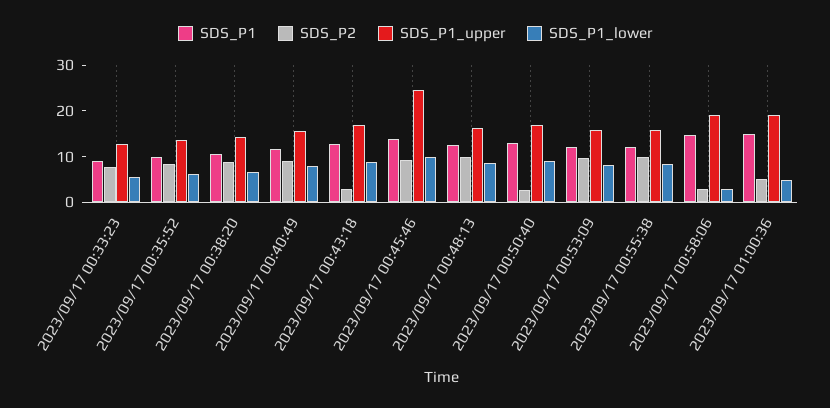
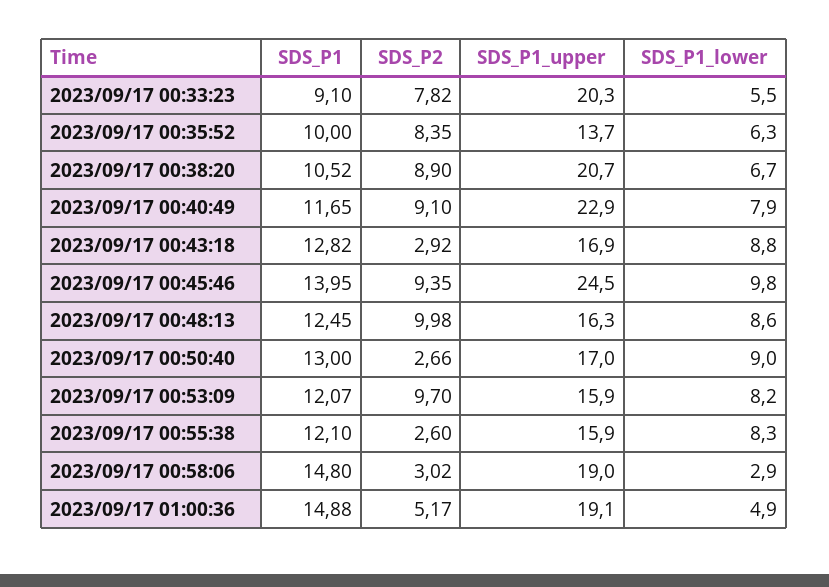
  {
    "SDS_P1": {
      "2023/09/17 00:33:23": 9.1,
      "2023/09/17 00:35:52": 10,
      "2023/09/17 00:38:20": 10.52,
      "2023/09/17 00:40:49": 11.65,
      "2023/09/17 00:43:18": 12.82,
      "2023/09/17 00:45:46": 13.95,
      "2023/09/17 00:48:13": 12.45,
      "2023/09/17 00:50:40": 13,
      "2023/09/17 00:53:09": 12.07,
      "2023/09/17 00:55:38": 12.1,
      "2023/09/17 00:58:06": 14.8,
      "2023/09/17 01:00:36": 14.88
    },
    "SDS_P2": {
      "2023/09/17 00:33:23": 7.82,
      "2023/09/17 00:35:52": 8.35,
      "2023/09/17 00:38:20": 8.9,
      "2023/09/17 00:40:49": 9.1,
      "2023/09/17 00:43:18": 2.92,
      "2023/09/17 00:45:46": 9.35,
      "2023/09/17 00:48:13": 9.98,
      "2023/09/17 00:50:40": 2.66,
      "2023/09/17 00:53:09": 9.7,
-     "2023/09/17 00:55:38": 10,
+     "2023/09/17 00:55:38": 2.6,
      "2023/09/17 00:58:06": 3.02,
      "2023/09/17 01:00:36": 5.17
    },
    "SDS_P1_upper": {
-     "2023/09/17 00:33:23": 12,
+     "2023/09/17 00:33:23": 20.3,
      "2023/09/17 00:35:52": 13.7,
-     "2023/09/17 00:38:20": 14,
+     "2023/09/17 00:38:20": 20.7,
-     "2023/09/17 00:40:49": 16,
+     "2023/09/17 00:40:49": 22.9,
      "2023/09/17 00:43:18": 16.9,
      "2023/09/17 00:45:46": 24.5,
      "2023/09/17 00:48:13": 16.3,
      "2023/09/17 00:50:40": 17,
      "2023/09/17 00:53:09": 15.9,
      "2023/09/17 00:55:38": 15.9,
      "2023/09/17 00:58:06": 19,
      "2023/09/17 01:00:36": 19.1
    },
    "SDS_P1_lower": {
      "2023/09/17 00:33:23": 5.5,
      "2023/09/17 00:35:52": 6.3,
      "2023/09/17 00:38:20": 6.7,
      "2023/09/17 00:40:49": 7.9,
      "2023/09/17 00:43:18": 8.8,
      "2023/09/17 00:45:46": 9.8,
      "2023/09/17 00:48:13": 8.6,
      "2023/09/17 00:50:40": 9,
      "2023/09/17 00:53:09": 8.2,
      "2023/09/17 00:55:38": 8.3,
      "2023/09/17 00:58:06": 2.9,
      "2023/09/17 01:00:36": 4.9
    }
  }

